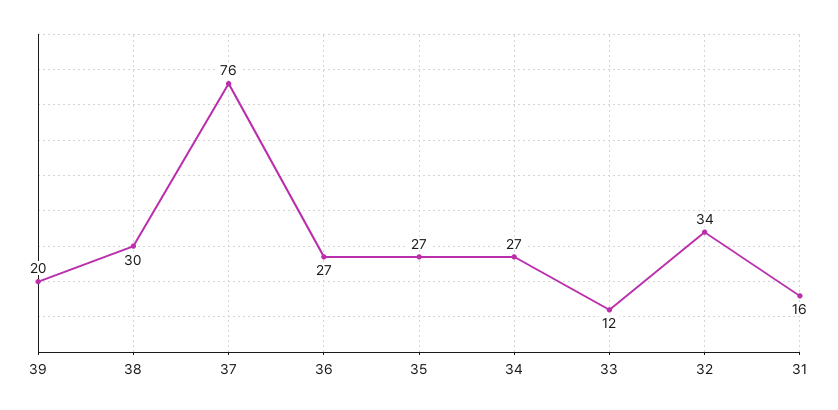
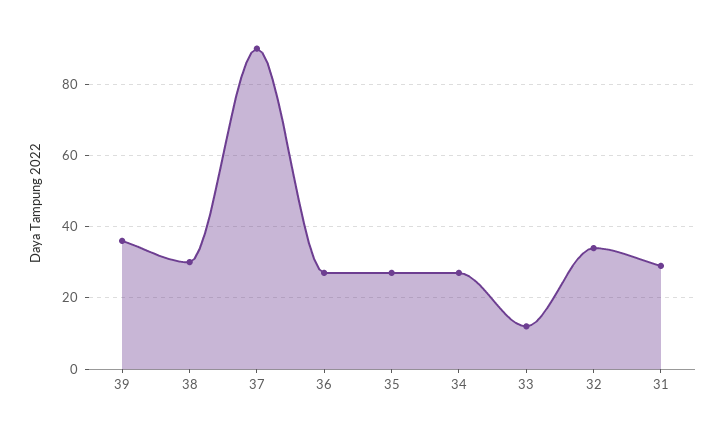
  {
-   "39": 20,
+   "39": 35,
    "38": 30,
-   "37": 76,
+   "37": 90,
    "36": 27,
    "35": 27,
    "34": 27,
    "33": 12,
    "32": 34,
-   "31": 16
+   "31": 30
  }

